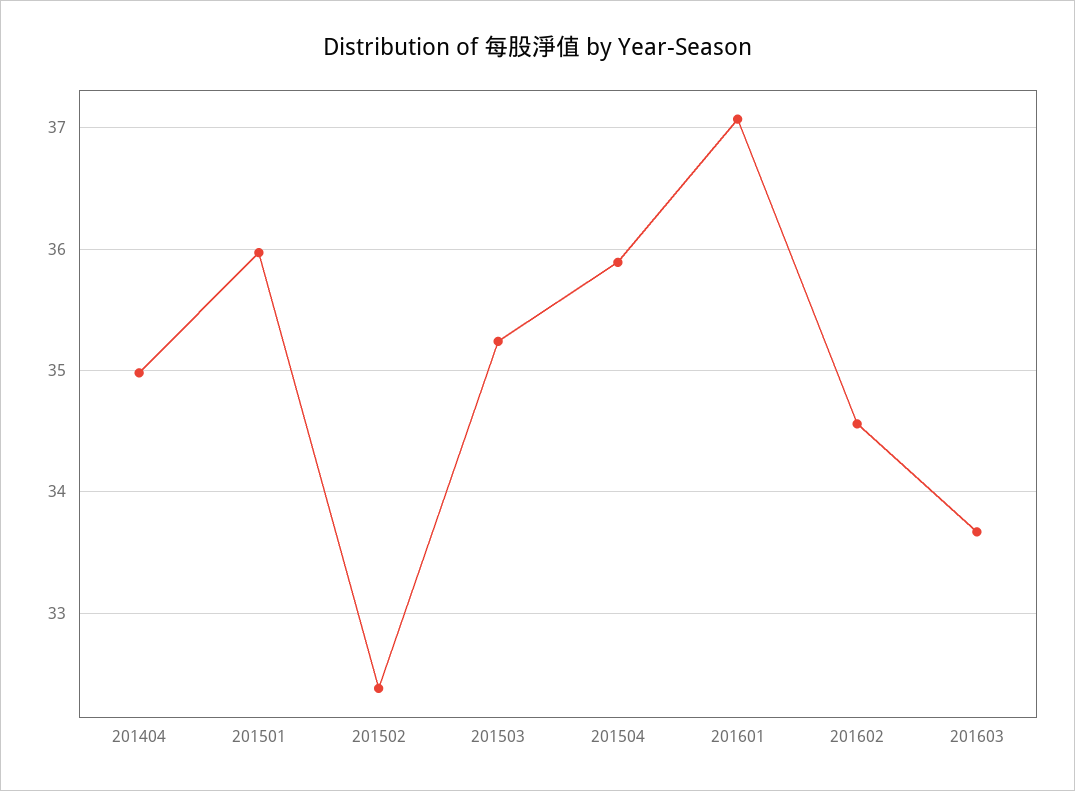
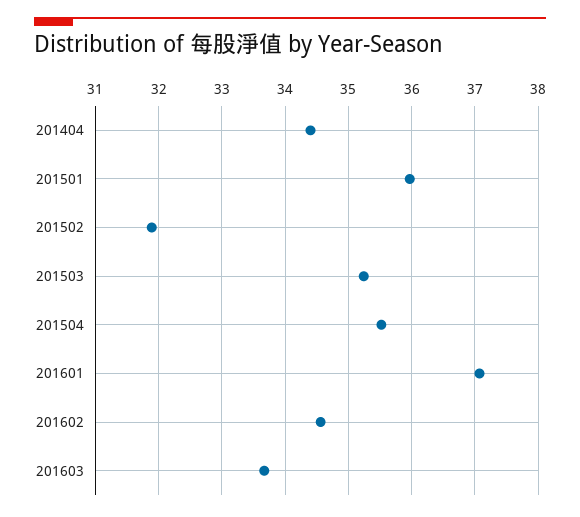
  {
-   "201404": 35,
+   "201404": 34.4,
    "201501": 36,
-   "201502": 32.4,
+   "201502": 31.9,
    "201503": 35.2,
-   "201504": 35.9,
+   "201504": 35.5,
    "201601": 37.1,
    "201602": 34.6,
    "201603": 33.7
  }

